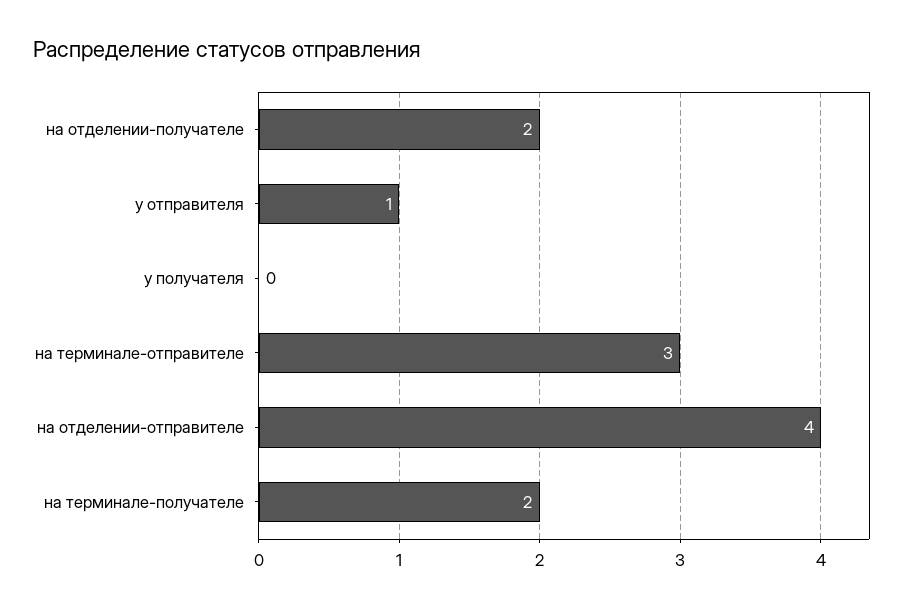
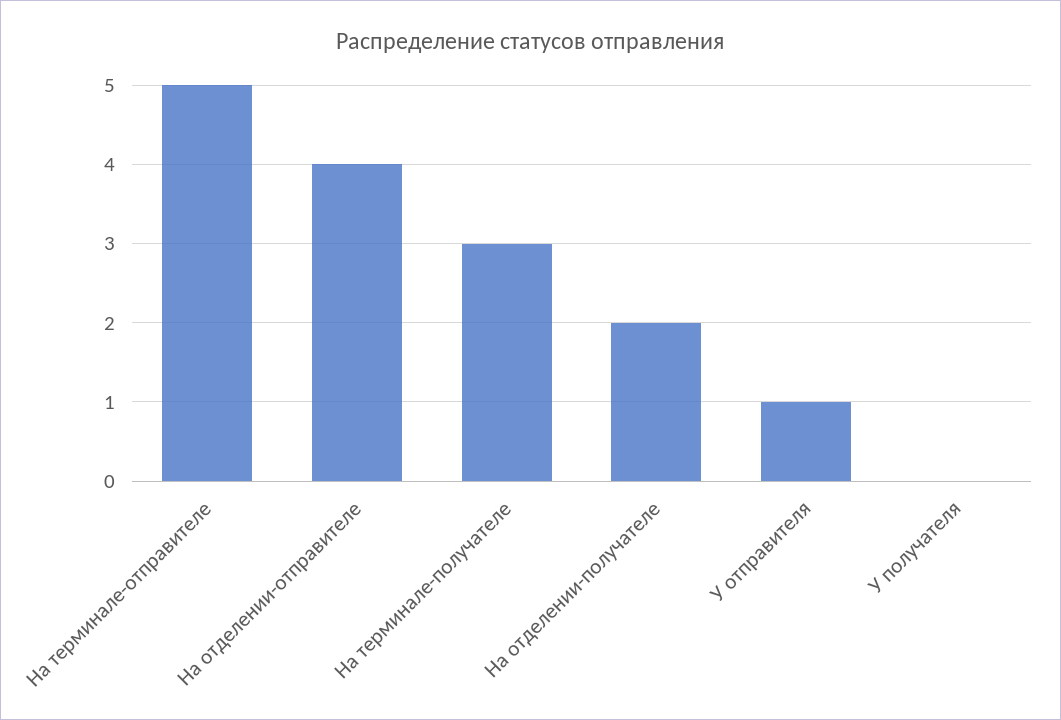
  {
    "на отделении-получателе": 2,
    "у отправителя": 1,
    "у получателя": 0,
-   "на терминале-отправителе": 3,
+   "на терминале-отправителе": 5,
    "на отделении-отправителе": 4,
-   "на терминале-получателе": 2
+   "на терминале-получателе": 3
  }

